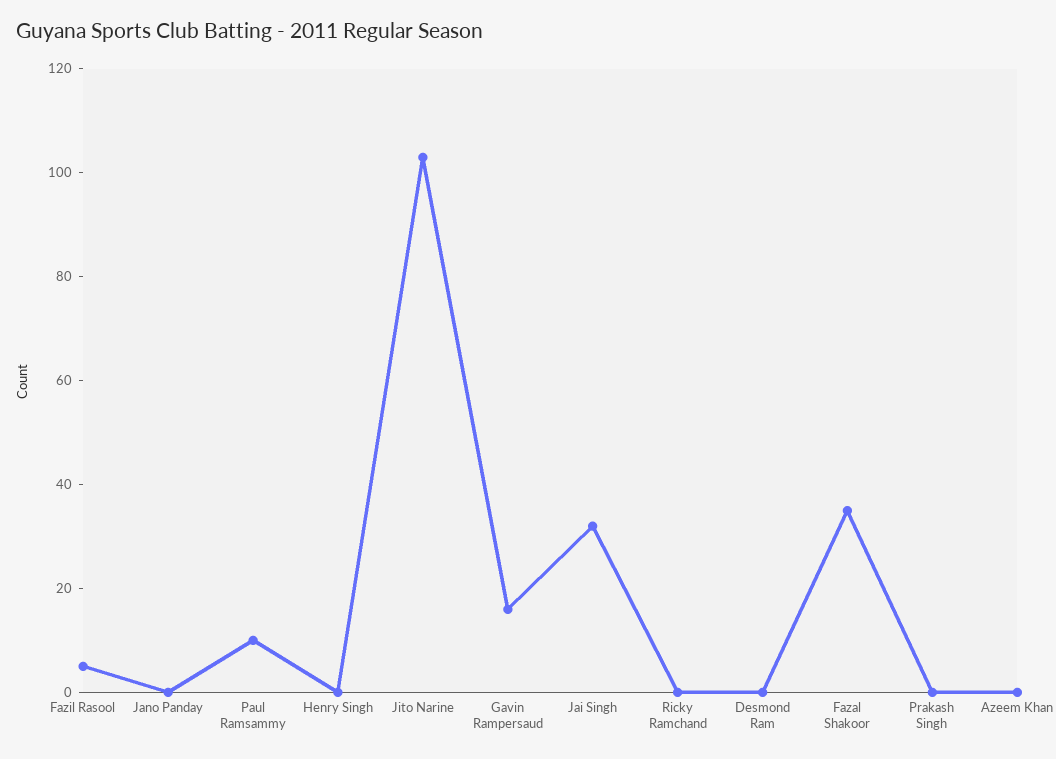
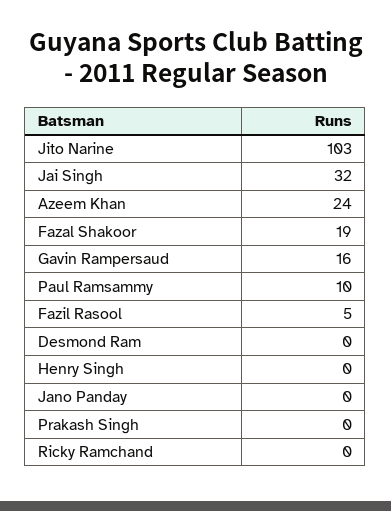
  {
    "Fazil Rasool": 5,
    "Jano Panday": 0,
    "Paul Ramsammy": 10,
    "Henry Singh": 0,
    "Jito Narine": 103,
    "Gavin Rampersaud": 16,
    "Jai Singh": 32,
    "Ricky Ramchand": 0,
    "Desmond Ram": 0,
-   "Fazal Shakoor": 35,
+   "Fazal Shakoor": 19,
    "Prakash Singh": 0,
-   "Azeem Khan": 0
+   "Azeem Khan": 24
  }

